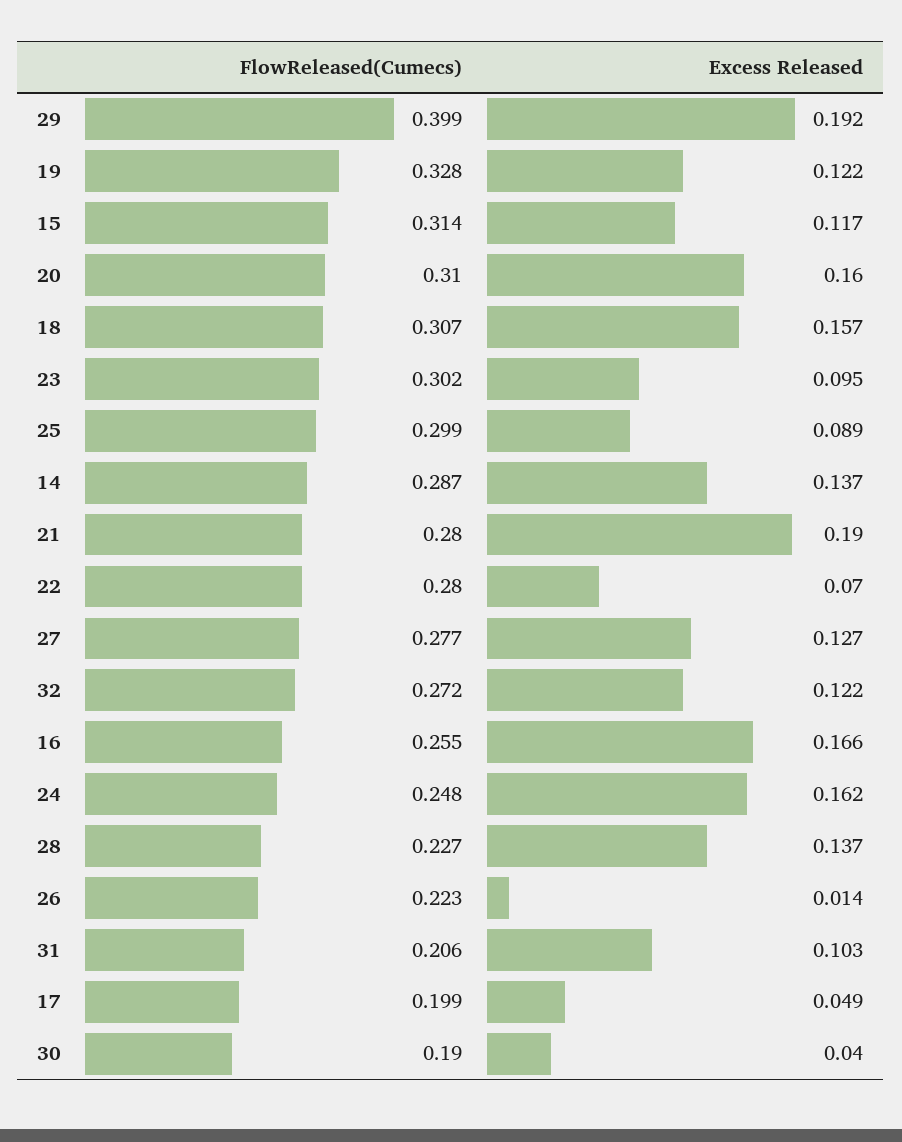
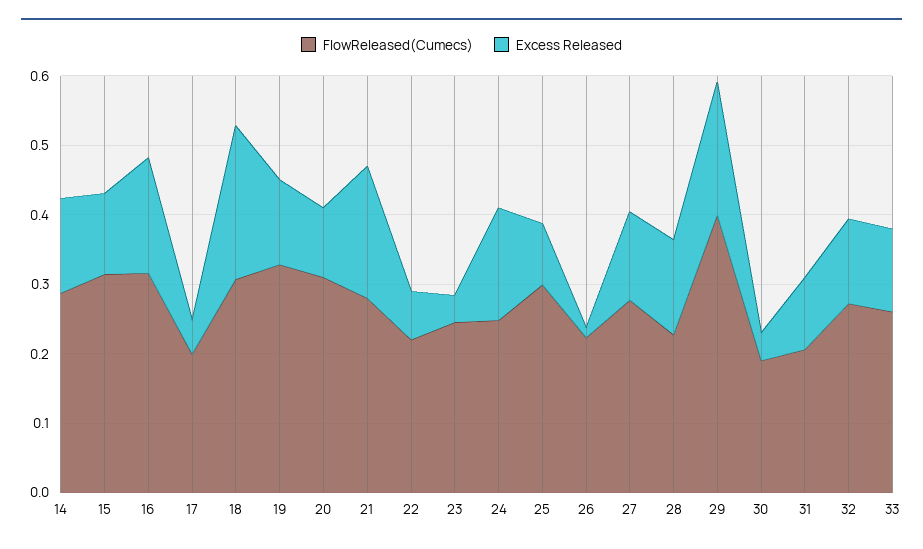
  {
    "FlowReleased(Cumecs)": {
      "29": 0.399,
      "19": 0.328,
      "15": 0.314,
      "20": 0.31,
      "18": 0.307,
-     "23": 0.302,
+     "23": 0.24,
      "25": 0.299,
      "14": 0.287,
      "21": 0.28,
-     "22": 0.28,
+     "22": 0.22,
      "27": 0.277,
      "32": 0.272,
-     "16": 0.255,
+     "16": 0.32,
      "24": 0.248,
      "28": 0.227,
      "26": 0.223,
      "31": 0.206,
      "17": 0.199,
-     "30": 0.19
+     "30": 0.19,
+     "33": 0.26
    },
    "Excess Released": {
      "29": 0.192,
      "19": 0.122,
      "15": 0.117,
-     "20": 0.16,
+     "20": 0.1,
-     "18": 0.157,
+     "18": 0.22,
-     "23": 0.095,
+     "23": 0.04,
      "25": 0.089,
      "14": 0.137,
      "21": 0.19,
      "22": 0.07,
      "27": 0.127,
      "32": 0.122,
      "16": 0.166,
      "24": 0.162,
      "28": 0.137,
      "26": 0.014,
      "31": 0.103,
      "17": 0.049,
-     "30": 0.04
+     "30": 0.04,
+     "33": 0.12
    }
  }

